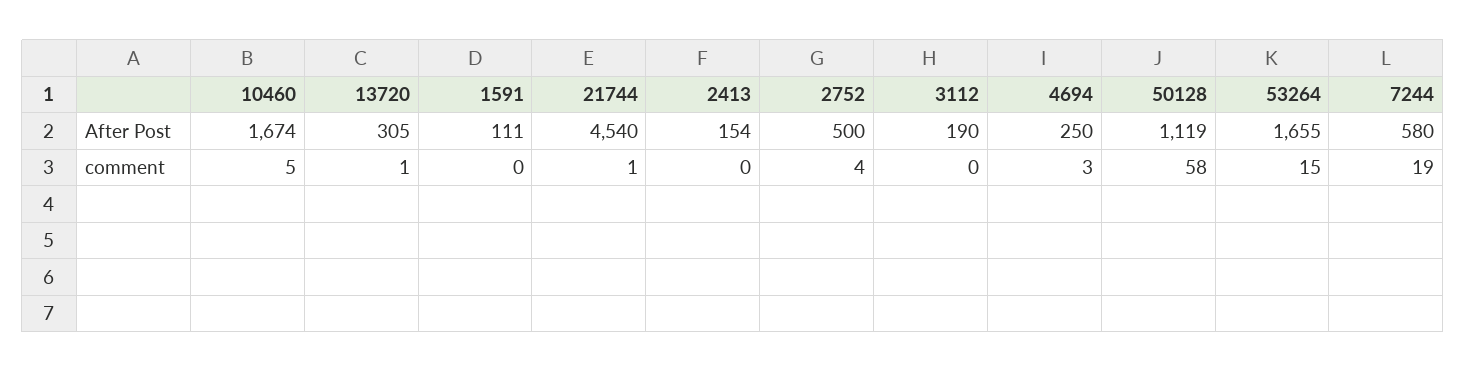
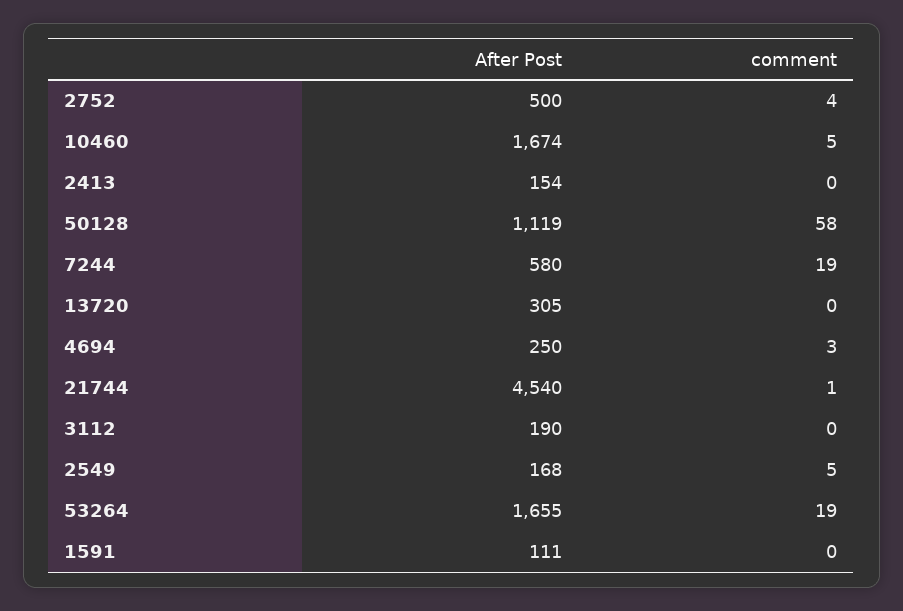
  {
    "10460": {
      "After Post": 1674,
      "comment": 5
    },
    "13720": {
      "After Post": 305,
-     "comment": 1
+     "comment": 0
    },
    "1591": {
      "After Post": 111,
      "comment": 0
    },
    "21744": {
      "After Post": 4540,
      "comment": 1
    },
    "2413": {
      "After Post": 154,
      "comment": 0
    },
    "2752": {
      "After Post": 500,
      "comment": 4
    },
    "3112": {
      "After Post": 190,
      "comment": 0
    },
    "4694": {
      "After Post": 250,
      "comment": 3
    },
    "50128": {
      "After Post": 1119,
      "comment": 58
    },
    "53264": {
      "After Post": 1655,
-     "comment": 15
+     "comment": 19
    },
    "7244": {
      "After Post": 580,
      "comment": 19
-   }
+   },
+   "2549": {
+     "After Post": 168,
+     "comment": 5
+   }
  }

